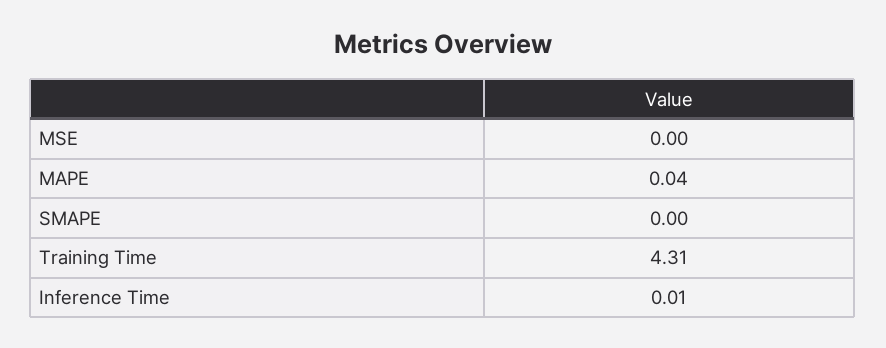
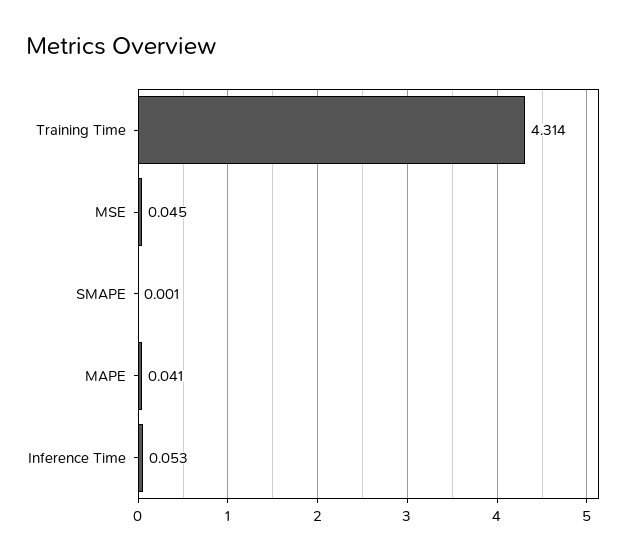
  {
-   "MSE": 0,
+   "MSE": 0.045,
    "MAPE": 0.041,
    "SMAPE": 0.001,
    "Training Time": 4.314,
-   "Inference Time": 0.01
+   "Inference Time": 0.053
  }

